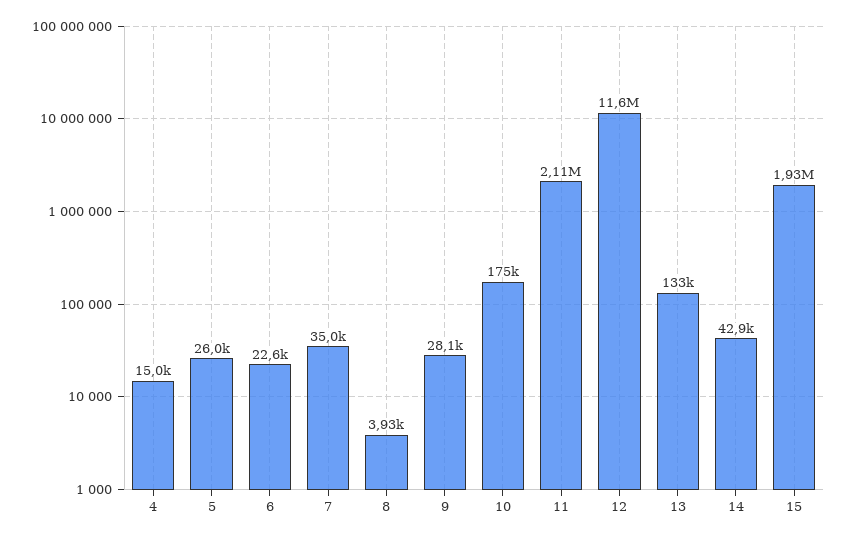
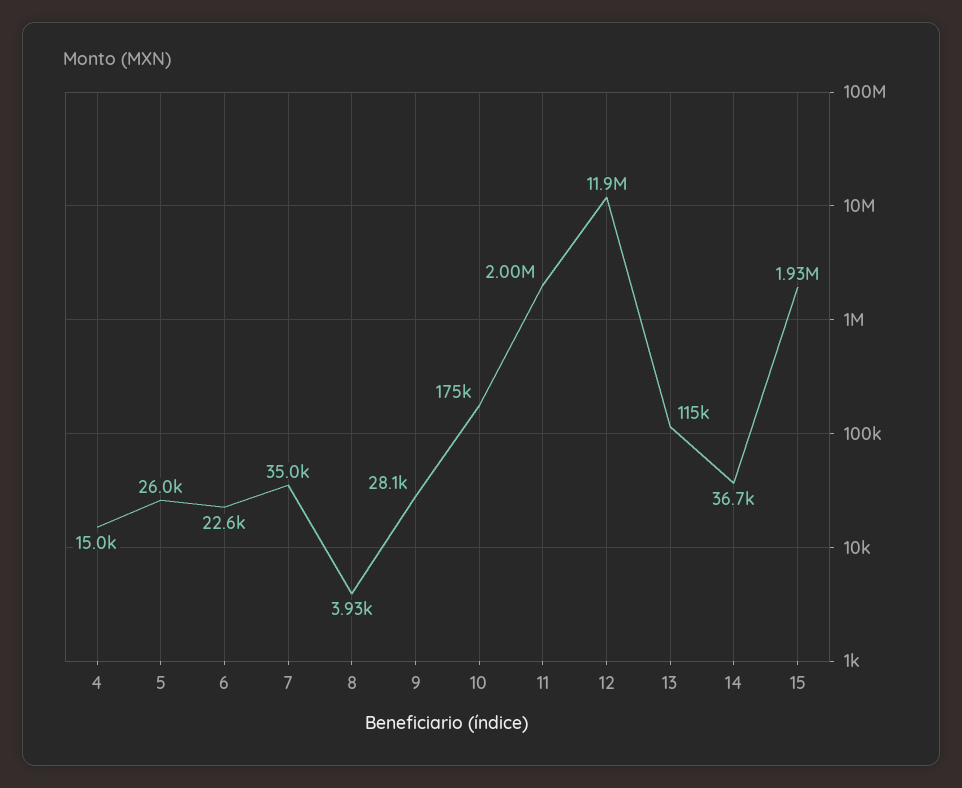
  {
    "4": 15000,
    "5": 26000,
    "6": 22600,
    "7": 35000,
    "8": 3930,
    "9": 28100,
    "10": 175000,
-   "11": 2110000,
+   "11": 2000000,
-   "12": 11600000,
+   "12": 11900000,
-   "13": 133000,
+   "13": 115000,
-   "14": 42900,
+   "14": 36700,
    "15": 1930000
  }

